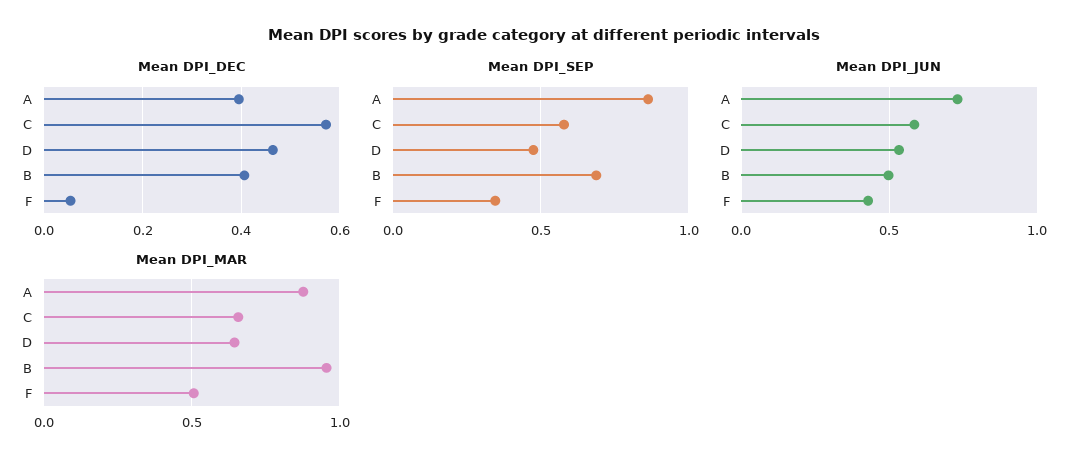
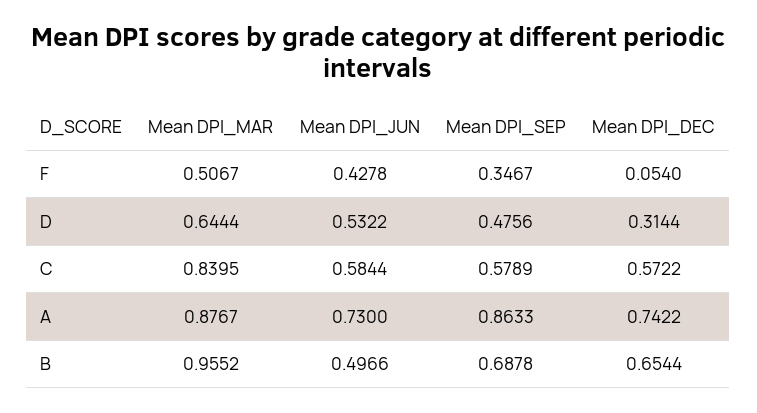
  {
    "Mean DPI_DEC": {
-     "A": 0.4,
+     "A": 0.7422,
      "C": 0.5722,
-     "D": 0.46,
+     "D": 0.3144,
-     "B": 0.4,
+     "B": 0.6544,
      "F": 0.054
    },
    "Mean DPI_SEP": {
      "A": 0.8633,
      "C": 0.5789,
      "D": 0.4756,
      "B": 0.6878,
      "F": 0.3467
    },
    "Mean DPI_JUN": {
      "A": 0.73,
      "C": 0.5844,
      "D": 0.5322,
      "B": 0.4966,
      "F": 0.4278
    },
    "Mean DPI_MAR": {
      "A": 0.8767,
-     "C": 0.65,
+     "C": 0.8395,
      "D": 0.6444,
      "B": 0.9552,
      "F": 0.5067
    }
  }

